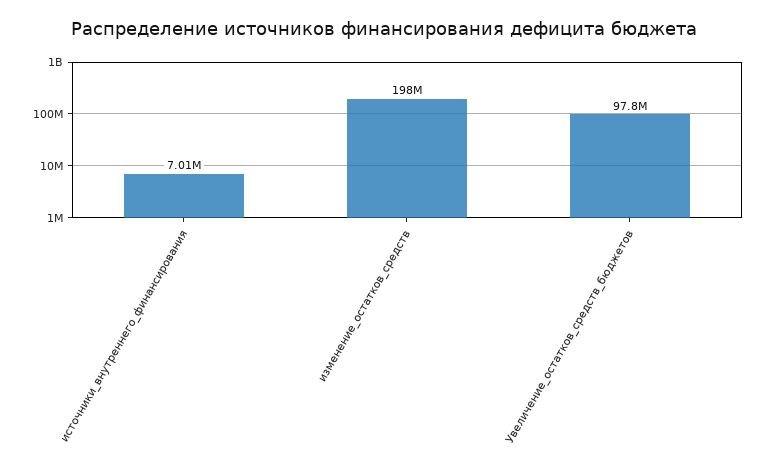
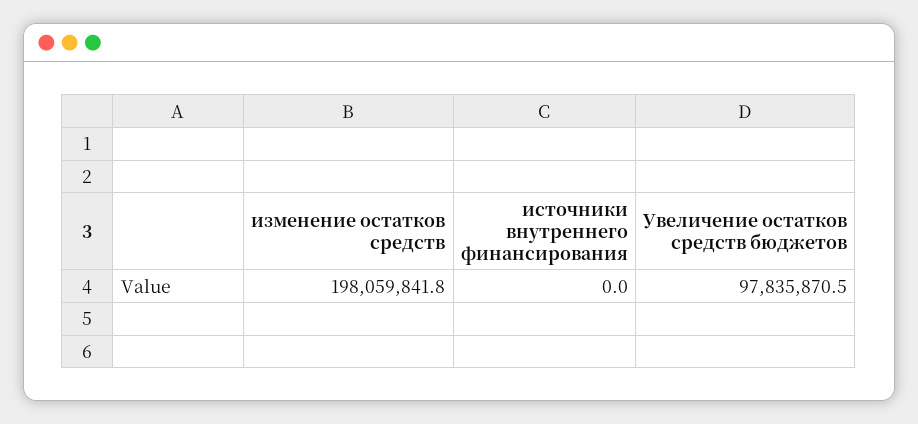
  {
-   "источники_внутреннего_финансирования": 7010000,
+   "источники_внутреннего_финансирования": 0,
    "изменение_остатков_средств": 198059841.8,
    "Увеличение_остатков_средств_бюджетов": 97835870.5
  }

